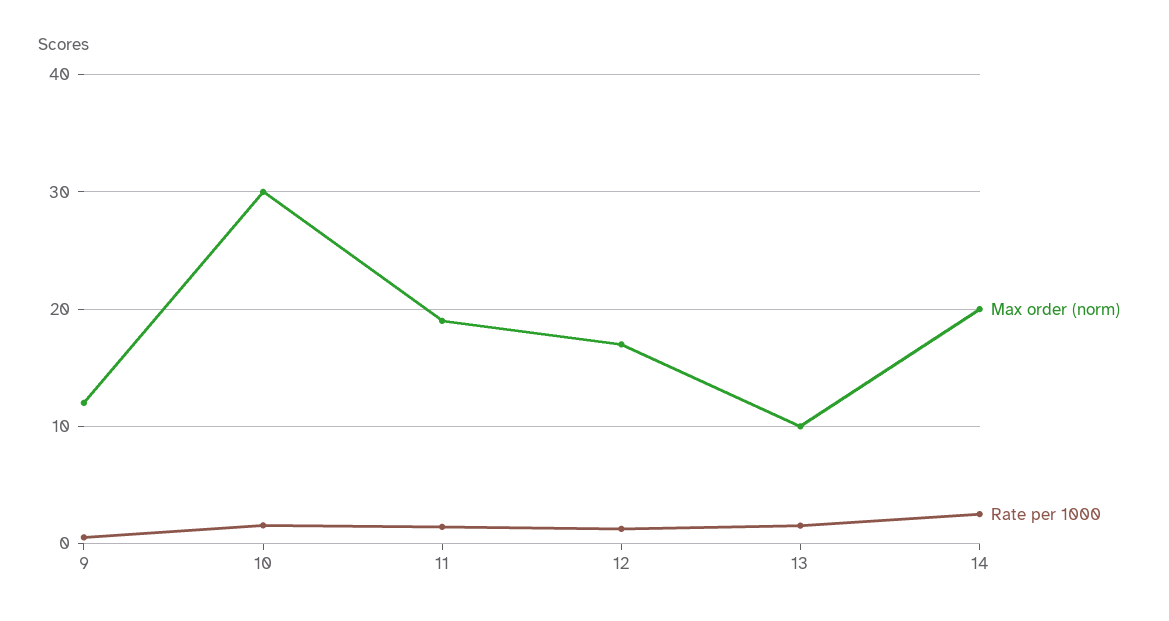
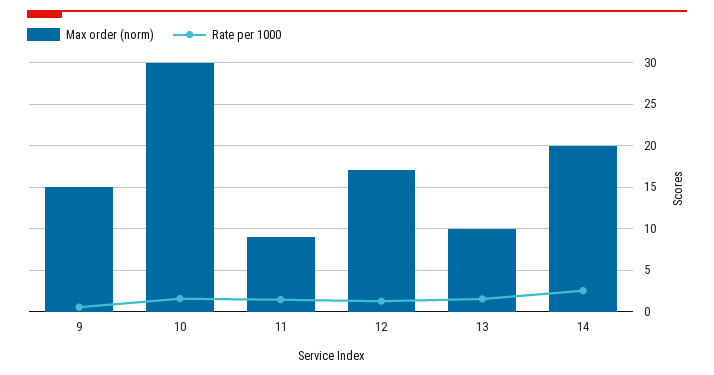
  {
    "Max order (norm)": {
-     "9": 12,
+     "9": 15,
      "10": 30,
-     "11": 19,
+     "11": 9,
      "12": 17,
      "13": 10,
      "14": 20
    },
    "Rate per 1000": {
      "9": 1,
      "10": 2,
      "11": 1,
      "12": 1,
      "13": 2,
      "14": 3
    }
  }

